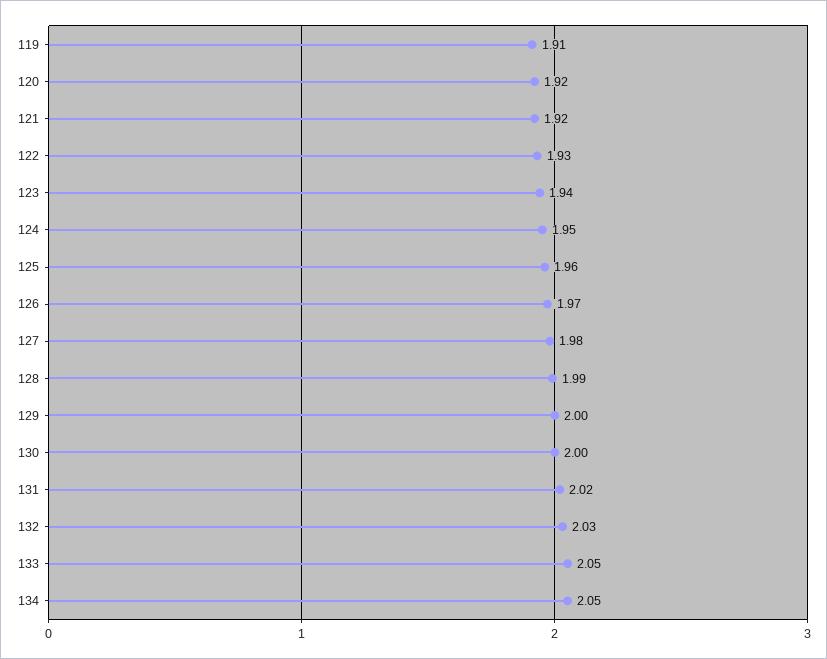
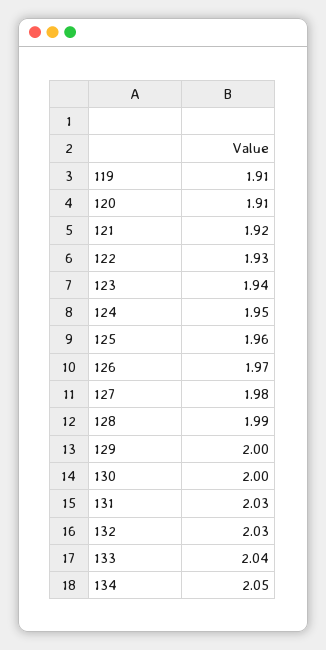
  {
    "119": 1.91,
-   "120": 1.92,
+   "120": 1.91,
    "121": 1.92,
    "122": 1.93,
    "123": 1.94,
    "124": 1.95,
    "125": 1.96,
    "126": 1.97,
    "127": 1.98,
    "128": 1.99,
    "129": 2,
    "130": 2,
-   "131": 2.02,
+   "131": 2.03,
    "132": 2.03,
-   "133": 2.05,
+   "133": 2.04,
    "134": 2.05
  }

